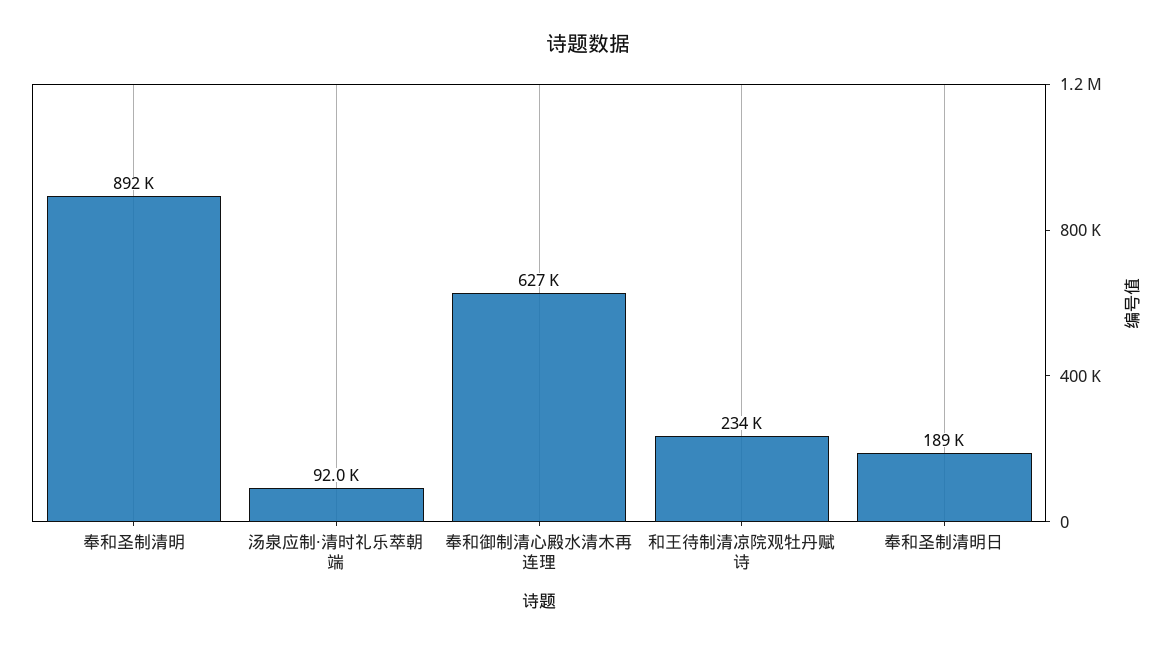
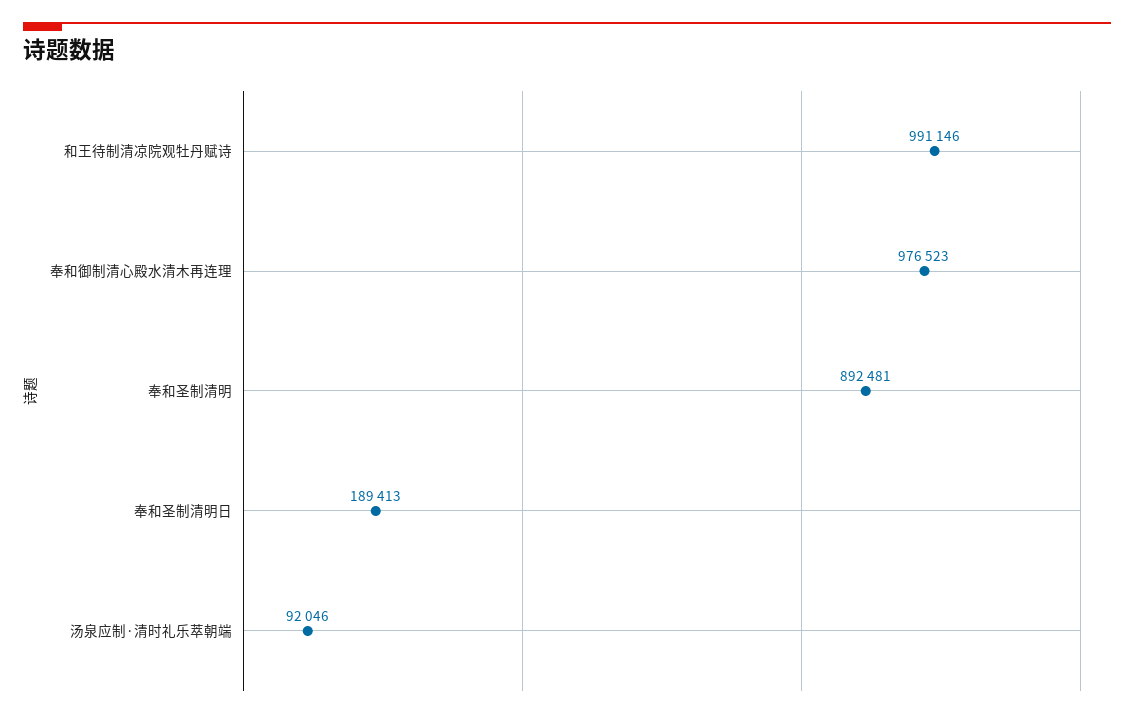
  {
    "奉和圣制清明": 892481,
    "汤泉应制·清时礼乐萃朝端": 92046,
-   "奉和御制清心殿水清木再连理": 627000,
+   "奉和御制清心殿水清木再连理": 976523,
-   "和王待制清凉院观牡丹赋诗": 234000,
+   "和王待制清凉院观牡丹赋诗": 991146,
    "奉和圣制清明日": 189413
  }

